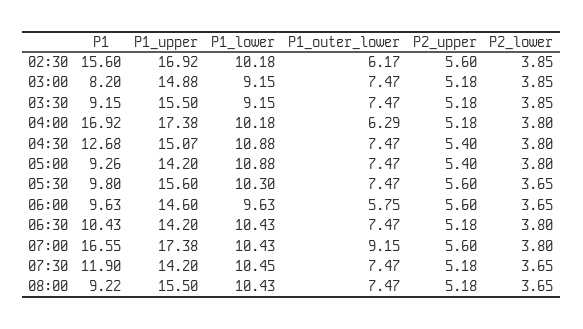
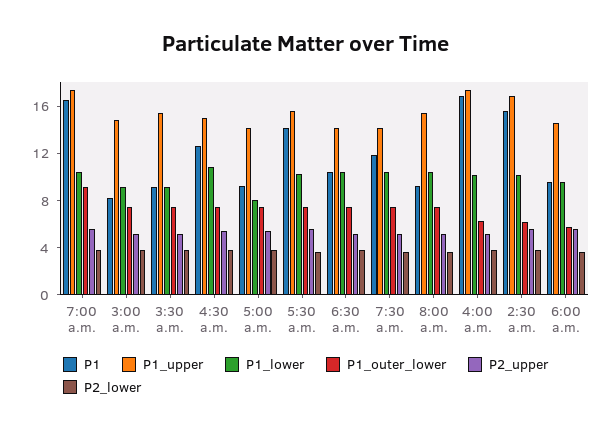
  {
    "P1": {
      "02:30": 15.6,
      "03:00": 8.2,
      "03:30": 9.15,
      "04:00": 16.92,
      "04:30": 12.68,
      "05:00": 9.26,
-     "05:30": 9.8,
+     "05:30": 14,
      "06:00": 9.63,
      "06:30": 10.43,
      "07:00": 16.55,
      "07:30": 11.9,
      "08:00": 9.22
    },
    "P1_upper": {
      "02:30": 16.92,
      "03:00": 14.88,
      "03:30": 15.5,
      "04:00": 17.38,
      "04:30": 15.07,
      "05:00": 14.2,
      "05:30": 15.6,
      "06:00": 14.6,
      "06:30": 14.2,
      "07:00": 17.38,
      "07:30": 14.2,
      "08:00": 15.5
    },
    "P1_lower": {
      "02:30": 10.18,
      "03:00": 9.15,
      "03:30": 9.15,
      "04:00": 10.18,
      "04:30": 10.88,
-     "05:00": 10.88,
+     "05:00": 8,
      "05:30": 10.3,
      "06:00": 9.63,
      "06:30": 10.43,
      "07:00": 10.43,
      "07:30": 10.45,
      "08:00": 10.43
    },
    "P1_outer_lower": {
      "02:30": 6.17,
      "03:00": 7.47,
      "03:30": 7.47,
      "04:00": 6.29,
      "04:30": 7.47,
      "05:00": 7.47,
      "05:30": 7.47,
      "06:00": 5.75,
      "06:30": 7.47,
      "07:00": 9.15,
      "07:30": 7.47,
      "08:00": 7.47
    },
    "P2_upper": {
      "02:30": 5.6,
      "03:00": 5.18,
      "03:30": 5.18,
      "04:00": 5.18,
      "04:30": 5.4,
      "05:00": 5.4,
      "05:30": 5.6,
      "06:00": 5.6,
      "06:30": 5.18,
      "07:00": 5.6,
      "07:30": 5.18,
      "08:00": 5.18
    },
    "P2_lower": {
      "02:30": 3.85,
      "03:00": 3.85,
      "03:30": 3.85,
      "04:00": 3.8,
      "04:30": 3.8,
      "05:00": 3.8,
      "05:30": 3.65,
      "06:00": 3.65,
      "06:30": 3.8,
      "07:00": 3.8,
      "07:30": 3.65,
      "08:00": 3.65
    }
  }

